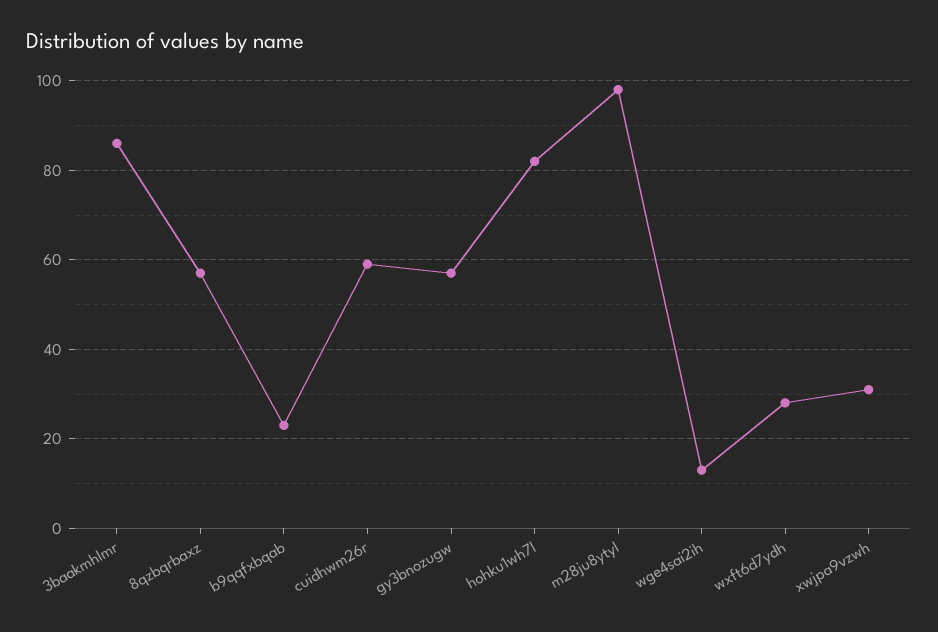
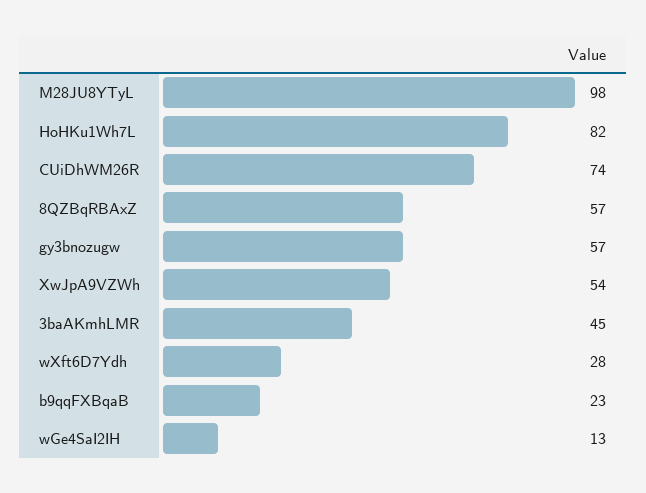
  {
-   "3baakmhlmr": 85,
+   "3baakmhlmr": 45,
    "8qzbqrbaxz": 57,
    "b9qqfxbqab": 23,
-   "cuidhwm26r": 60,
+   "cuidhwm26r": 74,
    "gy3bnozugw": 57,
    "hohku1wh7l": 82,
    "m28ju8ytyl": 98,
    "wge4sai2ih": 13,
    "wxft6d7ydh": 28,
-   "xwjpa9vzwh": 30
+   "xwjpa9vzwh": 54
  }

